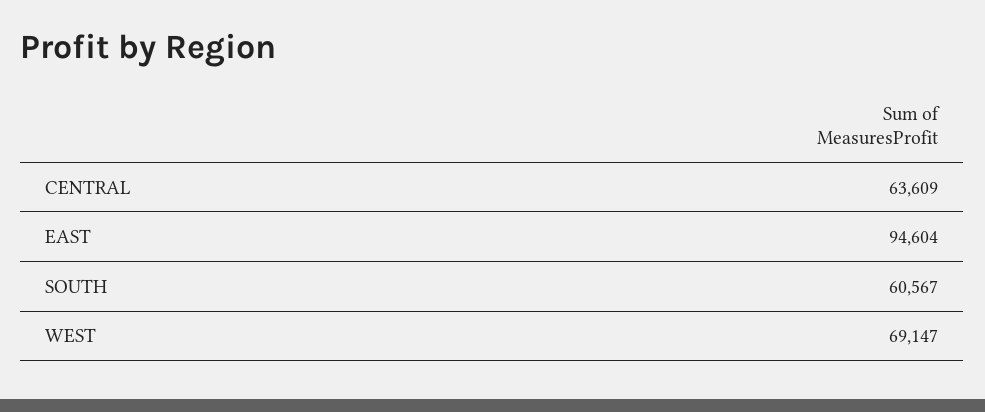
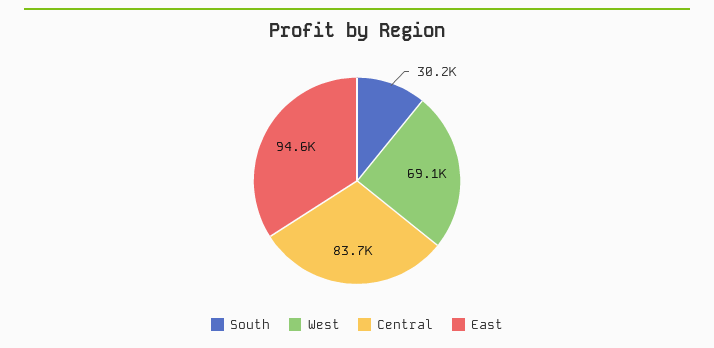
  {
-   "CENTRAL": 63609,
+   "CENTRAL": 83700,
    "EAST": 94604,
-   "SOUTH": 60567,
+   "SOUTH": 30200,
    "WEST": 69147
  }

